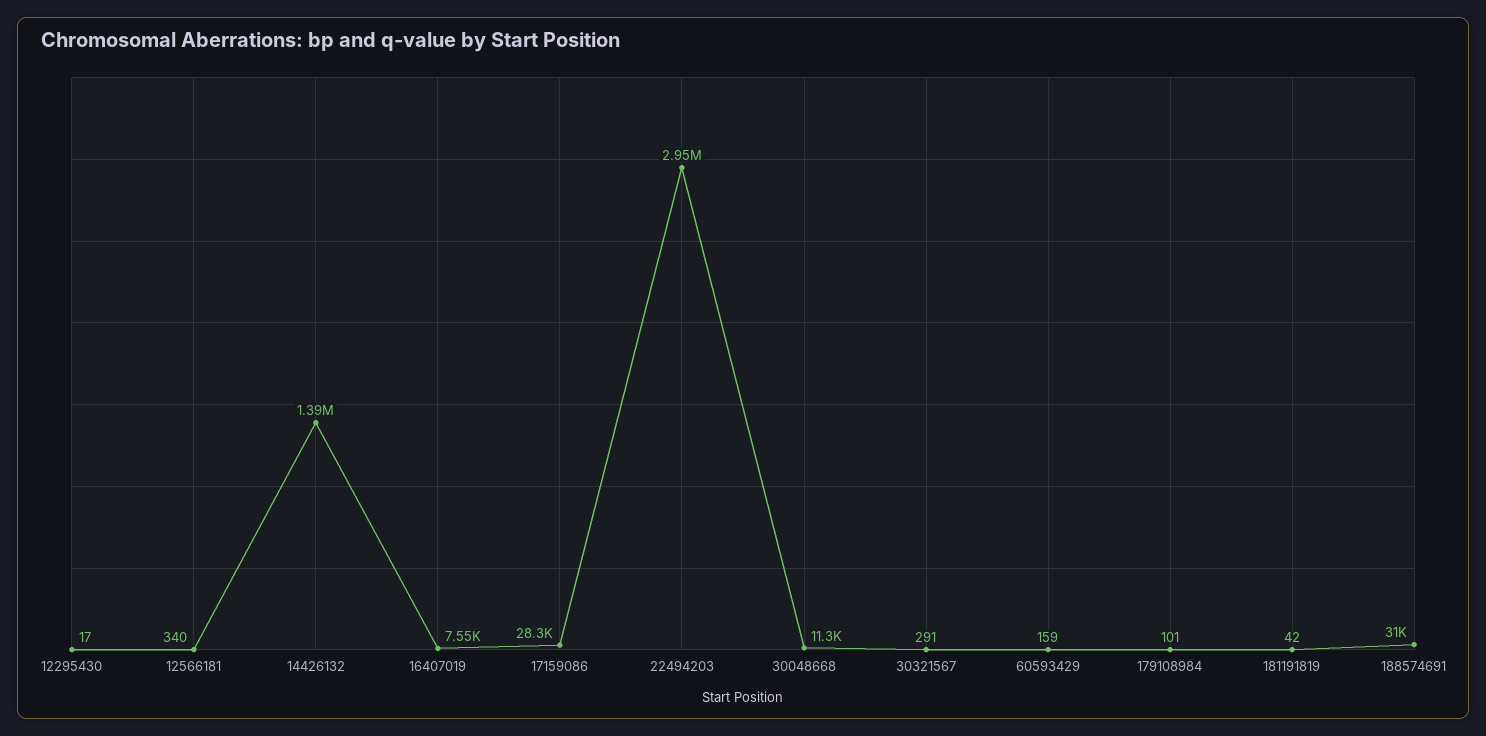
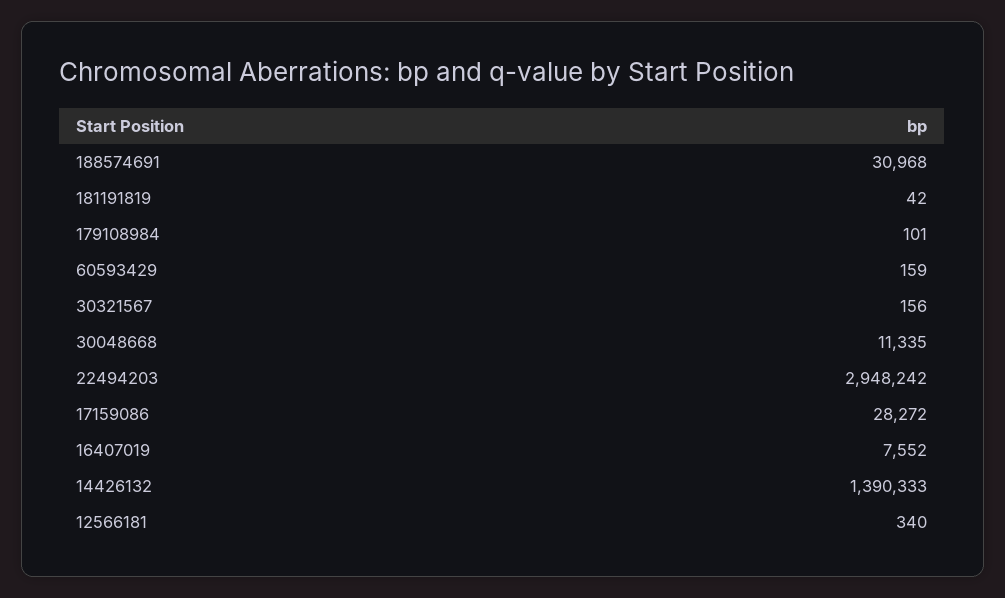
  {
-   "12295430": 17,
    "12566181": 340,
    "14426132": 1390333,
    "16407019": 7552,
    "17159086": 28272,
    "22494203": 2948242,
    "30048668": 11335,
-   "30321567": 291,
+   "30321567": 156,
    "60593429": 159,
    "179108984": 101,
    "181191819": 42,
    "188574691": 30968
  }

